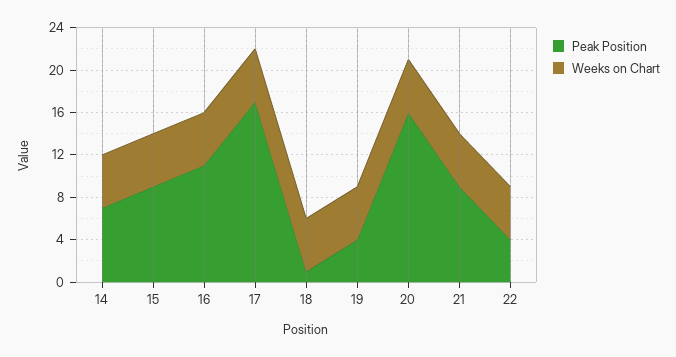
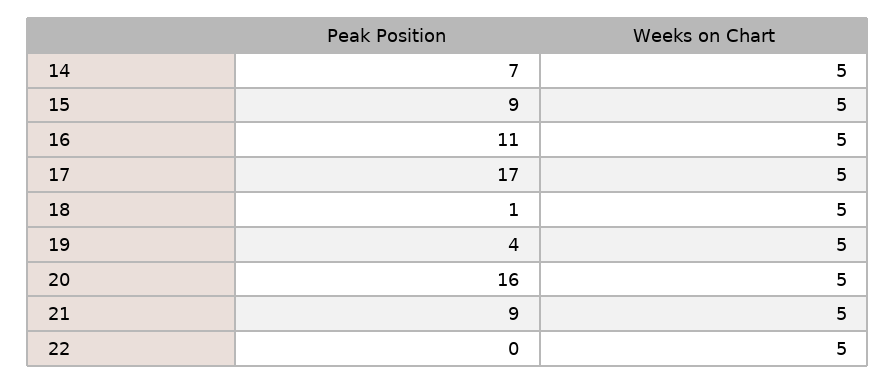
  {
    "Peak Position": {
      "14": 7,
      "15": 9,
      "16": 11,
      "17": 17,
      "18": 1,
      "19": 4,
      "20": 16,
      "21": 9,
-     "22": 4
+     "22": 0
    },
    "Weeks on Chart": {
      "14": 5,
      "15": 5,
      "16": 5,
      "17": 5,
      "18": 5,
      "19": 5,
      "20": 5,
      "21": 5,
      "22": 5
    }
  }

